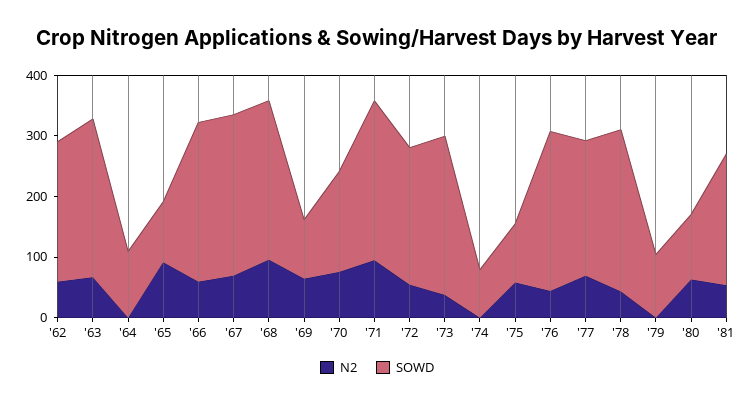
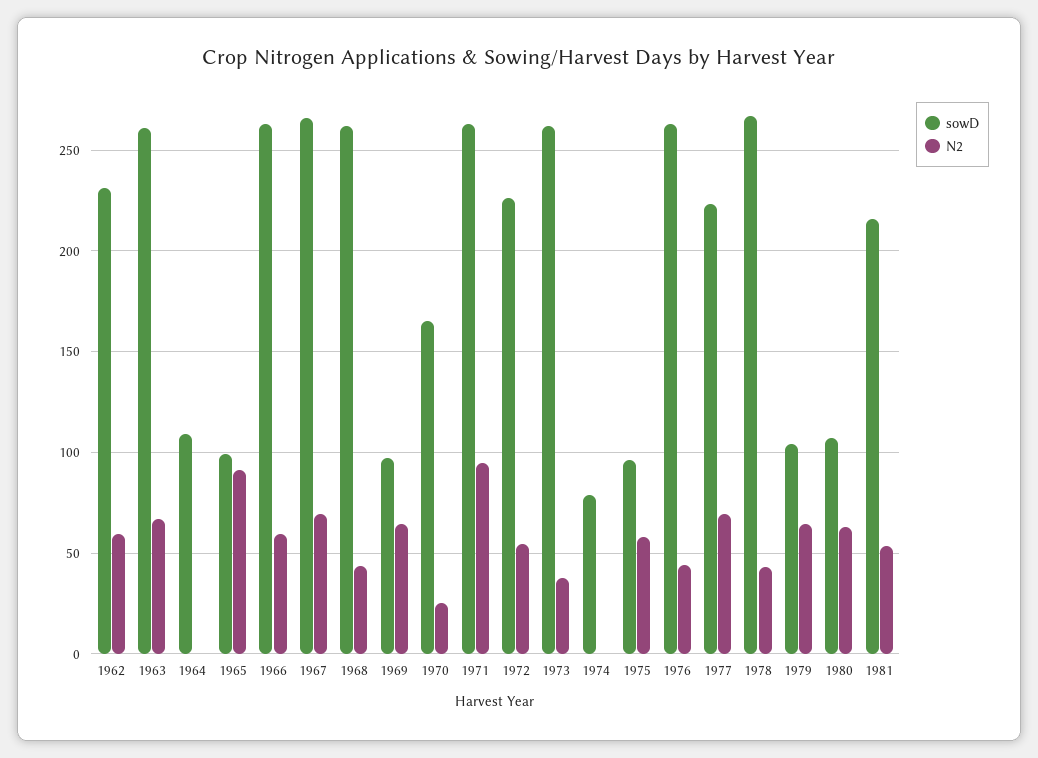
  {
    "N2": {
      "'62": 60,
      "'63": 65,
      "'64": 0,
      "'65": 90,
      "'66": 60,
      "'67": 70,
-     "'68": 100,
+     "'68": 45,
      "'69": 65,
-     "'70": 80,
+     "'70": 25,
      "'71": 95,
      "'72": 55,
      "'73": 40,
      "'74": 0,
      "'75": 60,
      "'76": 45,
      "'77": 70,
      "'78": 45,
-     "'79": 0,
+     "'79": 65,
      "'80": 65,
      "'81": 55
    },
    "SOWD": {
      "'62": 230,
      "'63": 260,
      "'64": 110,
      "'65": 100,
      "'66": 265,
      "'67": 265,
      "'68": 260,
      "'69": 95,
      "'70": 165,
      "'71": 265,
      "'72": 225,
      "'73": 260,
      "'74": 80,
      "'75": 95,
      "'76": 265,
      "'77": 225,
      "'78": 265,
      "'79": 105,
      "'80": 105,
      "'81": 215
    }
  }

